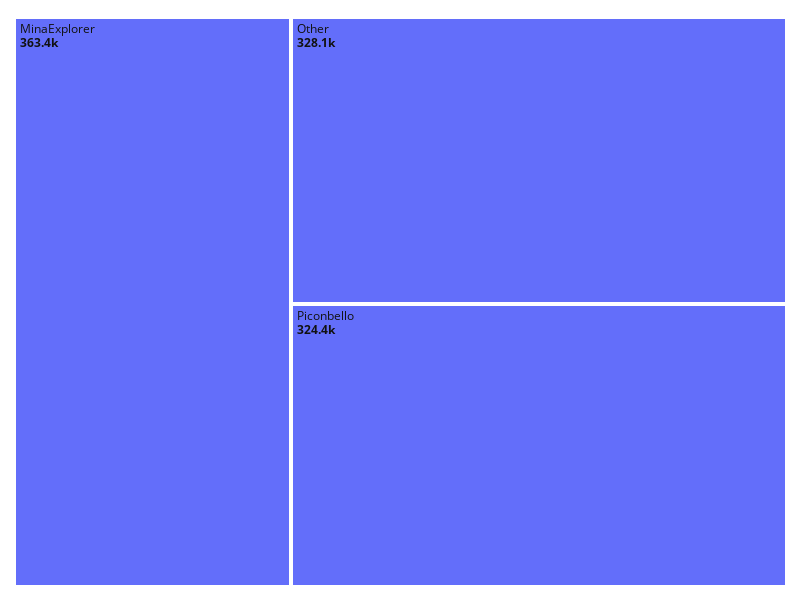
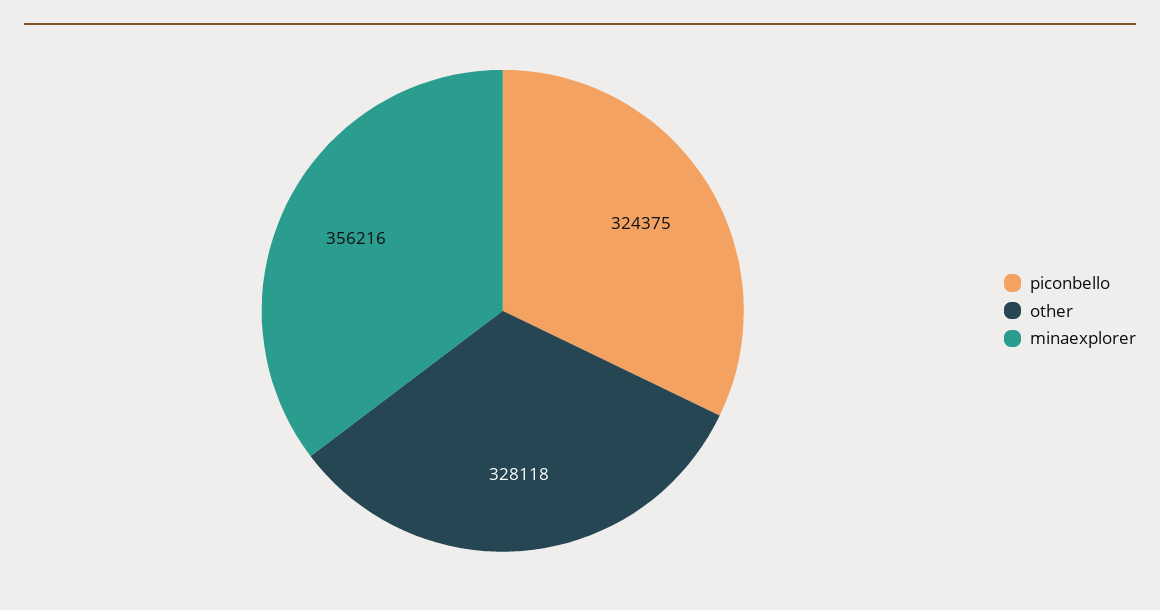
  {
-   "MinaExplorer": 363400,
+   "MinaExplorer": 356216,
    "Other": 328118,
    "Piconbello": 324375
  }

